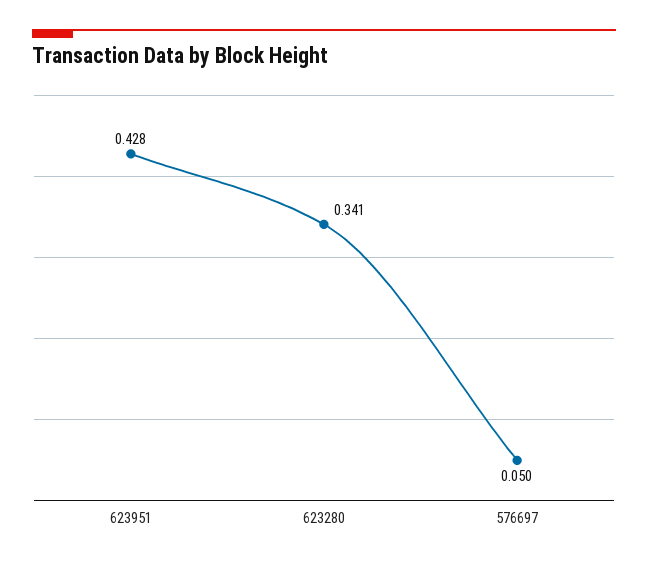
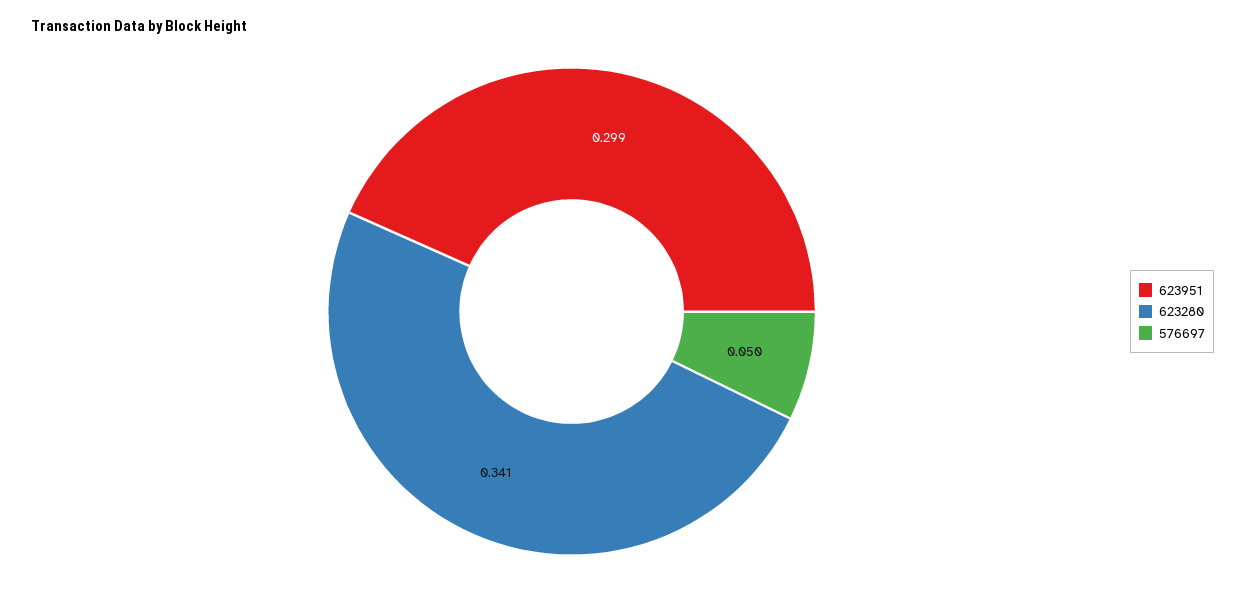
  {
-   "623951": 0.428,
+   "623951": 0.299,
    "623280": 0.341,
    "576697": 0.05
  }

